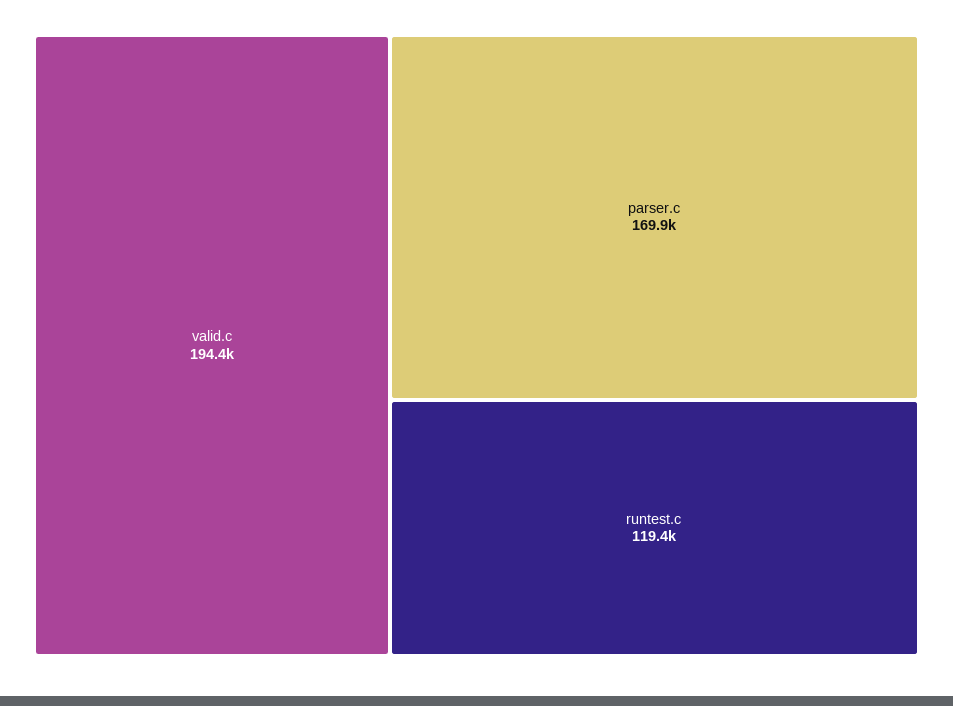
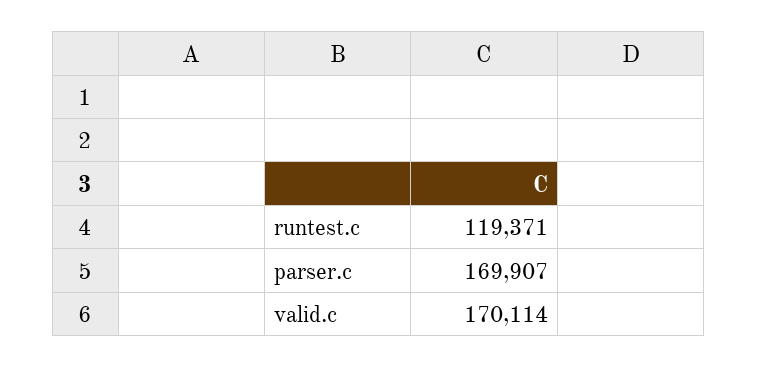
  {
-   "valid.c": 194400,
+   "valid.c": 170114,
    "parser.c": 169907,
    "runtest.c": 119371
  }

